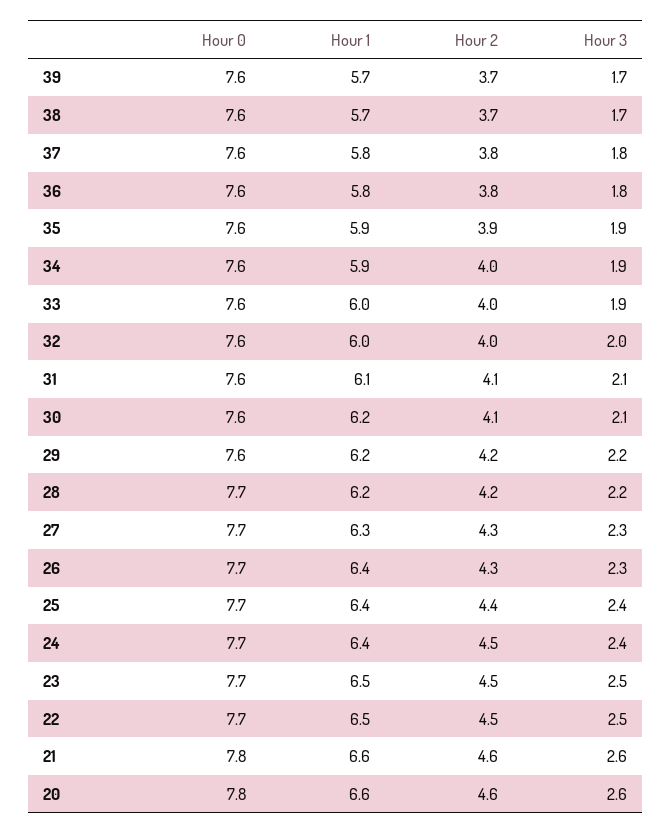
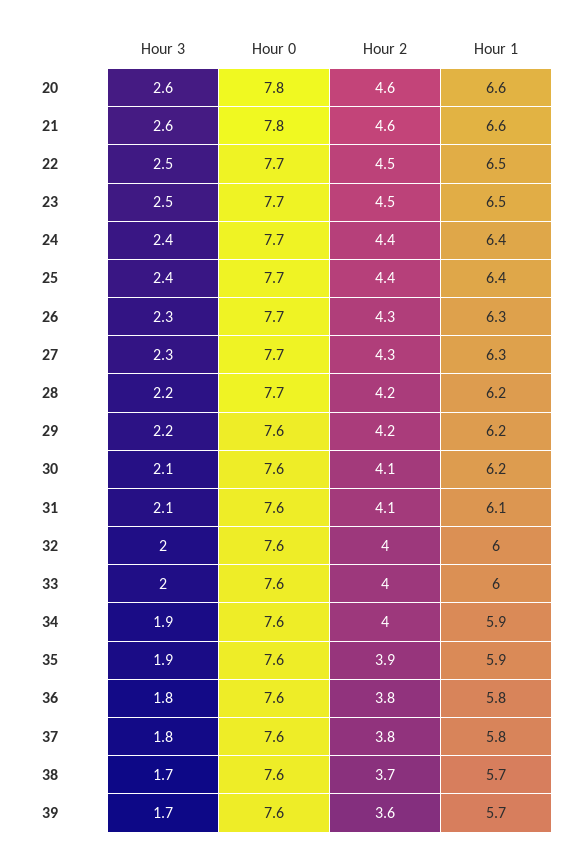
  {
    "Hour 0": {
      "39": 7.6,
      "38": 7.6,
      "37": 7.6,
      "36": 7.6,
      "35": 7.6,
      "34": 7.6,
      "33": 7.6,
      "32": 7.6,
      "31": 7.6,
      "30": 7.6,
      "29": 7.6,
      "28": 7.7,
      "27": 7.7,
      "26": 7.7,
      "25": 7.7,
      "24": 7.7,
      "23": 7.7,
      "22": 7.7,
      "21": 7.8,
      "20": 7.8
    },
    "Hour 1": {
      "39": 5.7,
      "38": 5.7,
      "37": 5.8,
      "36": 5.8,
      "35": 5.9,
      "34": 5.9,
      "33": 6,
      "32": 6,
      "31": 6.1,
      "30": 6.2,
      "29": 6.2,
      "28": 6.2,
      "27": 6.3,
-     "26": 6.4,
+     "26": 6.3,
      "25": 6.4,
      "24": 6.4,
      "23": 6.5,
      "22": 6.5,
      "21": 6.6,
      "20": 6.6
    },
    "Hour 2": {
-     "39": 3.7,
+     "39": 3.6,
      "38": 3.7,
      "37": 3.8,
      "36": 3.8,
      "35": 3.9,
      "34": 4,
      "33": 4,
      "32": 4,
      "31": 4.1,
      "30": 4.1,
      "29": 4.2,
      "28": 4.2,
      "27": 4.3,
      "26": 4.3,
      "25": 4.4,
-     "24": 4.5,
+     "24": 4.4,
      "23": 4.5,
      "22": 4.5,
      "21": 4.6,
      "20": 4.6
    },
    "Hour 3": {
      "39": 1.7,
      "38": 1.7,
      "37": 1.8,
      "36": 1.8,
      "35": 1.9,
      "34": 1.9,
-     "33": 1.9,
+     "33": 2,
      "32": 2,
      "31": 2.1,
      "30": 2.1,
      "29": 2.2,
      "28": 2.2,
      "27": 2.3,
      "26": 2.3,
      "25": 2.4,
      "24": 2.4,
      "23": 2.5,
      "22": 2.5,
      "21": 2.6,
      "20": 2.6
    }
  }

